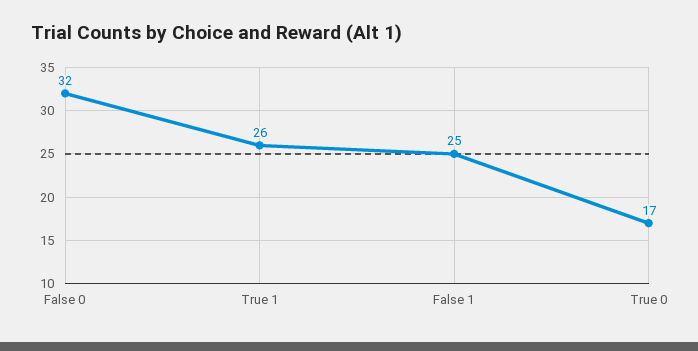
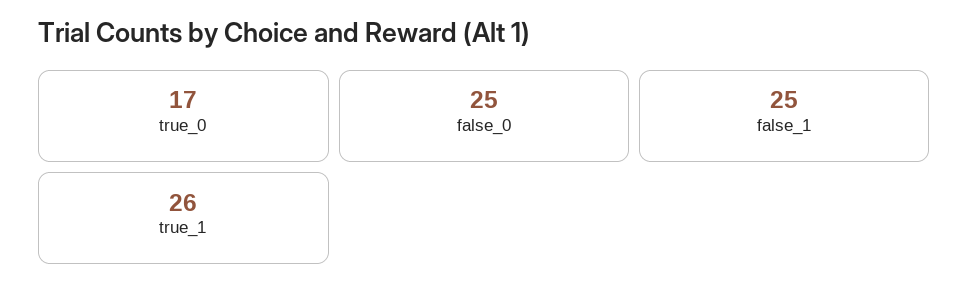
  {
-   "False 0": 32,
+   "False 0": 25,
    "True 1": 26,
    "False 1": 25,
    "True 0": 17
  }

